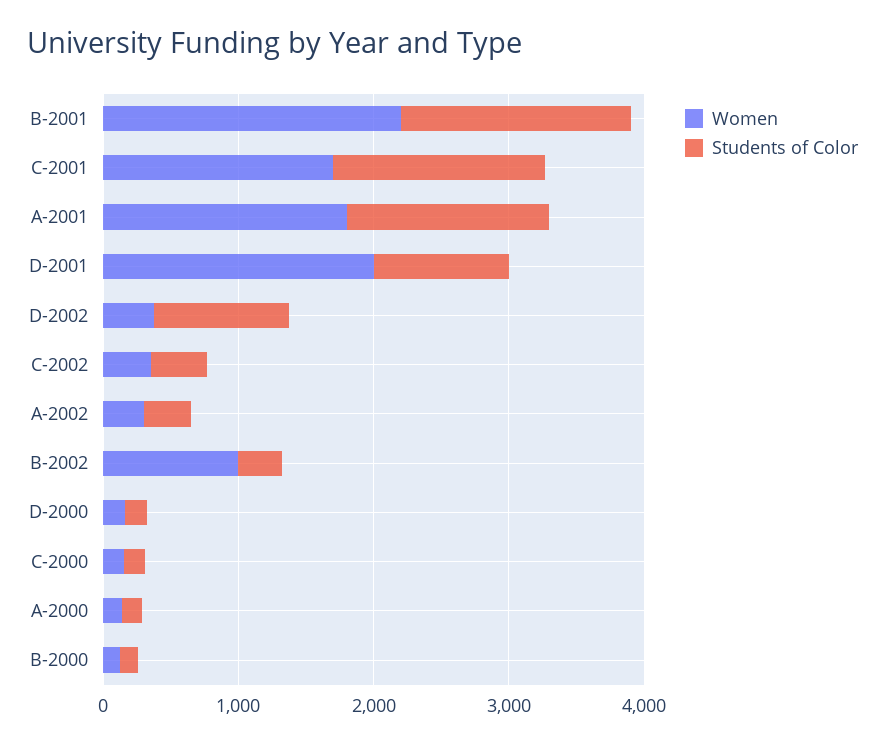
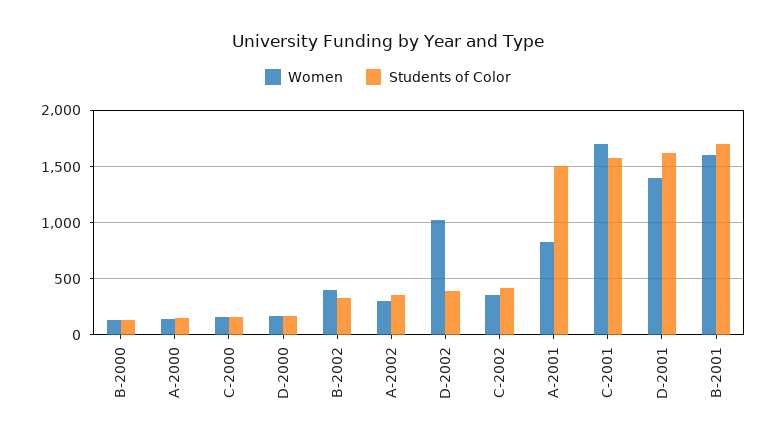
  {
    "Women": {
-     "B-2001": 2200,
+     "B-2001": 1600,
      "C-2001": 1700,
-     "A-2001": 1800,
+     "A-2001": 800,
-     "D-2001": 2000,
+     "D-2001": 1400,
-     "D-2002": 400,
+     "D-2002": 1000,
      "C-2002": 400,
      "A-2002": 300,
-     "B-2002": 1000,
+     "B-2002": 400,
      "D-2000": 200,
      "C-2000": 200,
      "A-2000": 100,
      "B-2000": 100
    },
    "Students of Color": {
      "B-2001": 1700,
      "C-2001": 1600,
      "A-2001": 1500,
-     "D-2001": 1000,
+     "D-2001": 1600,
-     "D-2002": 1000,
+     "D-2002": 400,
      "C-2002": 400,
      "A-2002": 400,
      "B-2002": 300,
      "D-2000": 200,
      "C-2000": 200,
      "A-2000": 200,
      "B-2000": 100
    }
  }

